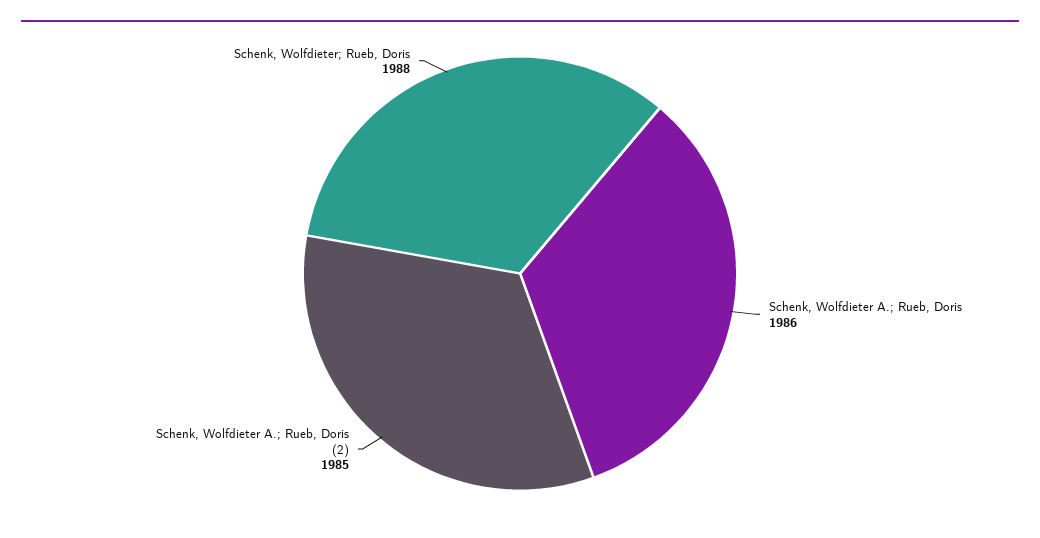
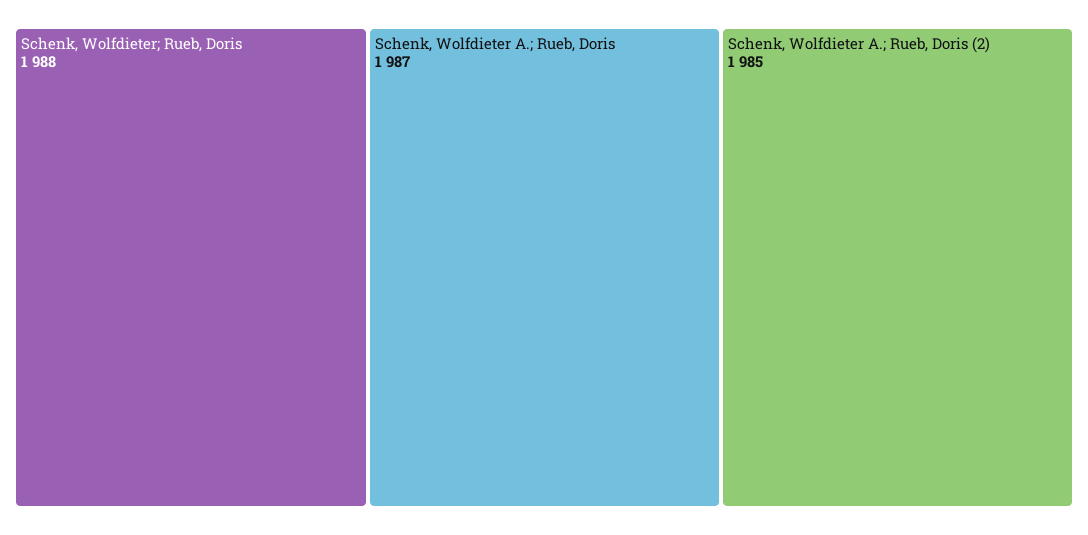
  {
-   "Schenk, Wolfdieter A.; Rueb, Doris": 1986,
+   "Schenk, Wolfdieter A.; Rueb, Doris": 1987,
    "Schenk, Wolfdieter A.; Rueb, Doris (2)": 1985,
    "Schenk, Wolfdieter; Rueb, Doris": 1988
  }

